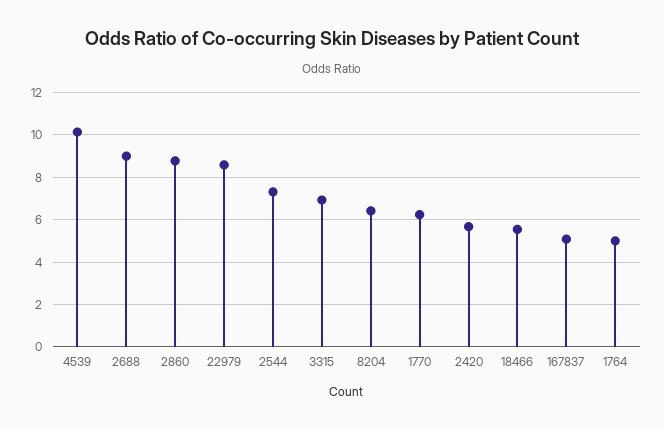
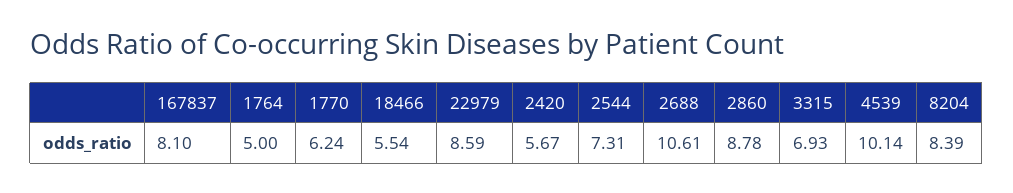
  {
    "4539": 10.14,
-   "2688": 9,
+   "2688": 10.61,
    "2860": 8.78,
    "22979": 8.59,
    "2544": 7.31,
    "3315": 6.93,
-   "8204": 6.5,
+   "8204": 8.39,
    "1770": 6.24,
    "2420": 5.67,
    "18466": 5.54,
-   "167837": 5,
+   "167837": 8.1,
    "1764": 5
  }

